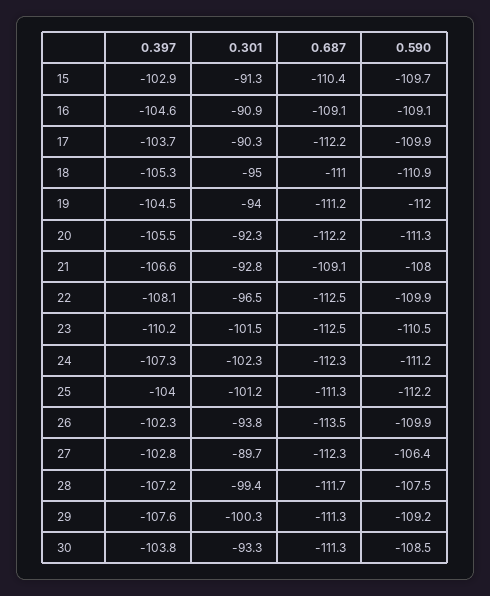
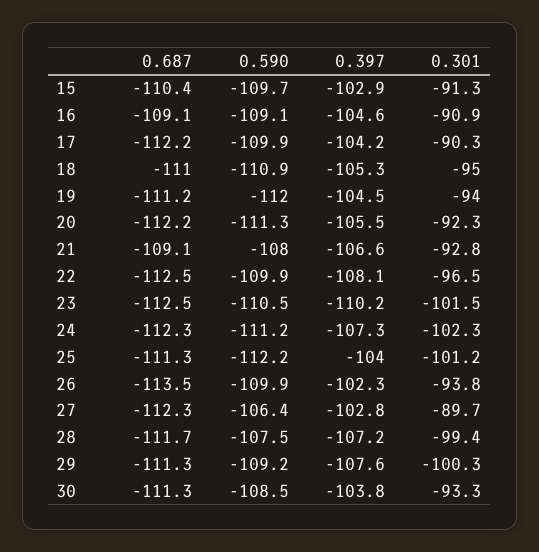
  {
    "0.397": {
      "15": -102.9,
      "16": -104.6,
-     "17": -103.7,
+     "17": -104.2,
      "18": -105.3,
      "19": -104.5,
      "20": -105.5,
      "21": -106.6,
      "22": -108.1,
      "23": -110.2,
      "24": -107.3,
      "25": -104,
      "26": -102.3,
      "27": -102.8,
      "28": -107.2,
      "29": -107.6,
      "30": -103.8
    },
    "0.301": {
      "15": -91.3,
      "16": -90.9,
      "17": -90.3,
      "18": -95,
      "19": -94,
      "20": -92.3,
      "21": -92.8,
      "22": -96.5,
      "23": -101.5,
      "24": -102.3,
      "25": -101.2,
      "26": -93.8,
      "27": -89.7,
      "28": -99.4,
      "29": -100.3,
      "30": -93.3
    },
    "0.687": {
      "15": -110.4,
      "16": -109.1,
      "17": -112.2,
      "18": -111,
      "19": -111.2,
      "20": -112.2,
      "21": -109.1,
      "22": -112.5,
      "23": -112.5,
      "24": -112.3,
      "25": -111.3,
      "26": -113.5,
      "27": -112.3,
      "28": -111.7,
      "29": -111.3,
      "30": -111.3
    },
    "0.590": {
      "15": -109.7,
      "16": -109.1,
      "17": -109.9,
      "18": -110.9,
      "19": -112,
      "20": -111.3,
      "21": -108,
      "22": -109.9,
      "23": -110.5,
      "24": -111.2,
      "25": -112.2,
      "26": -109.9,
      "27": -106.4,
      "28": -107.5,
      "29": -109.2,
      "30": -108.5
    }
  }

